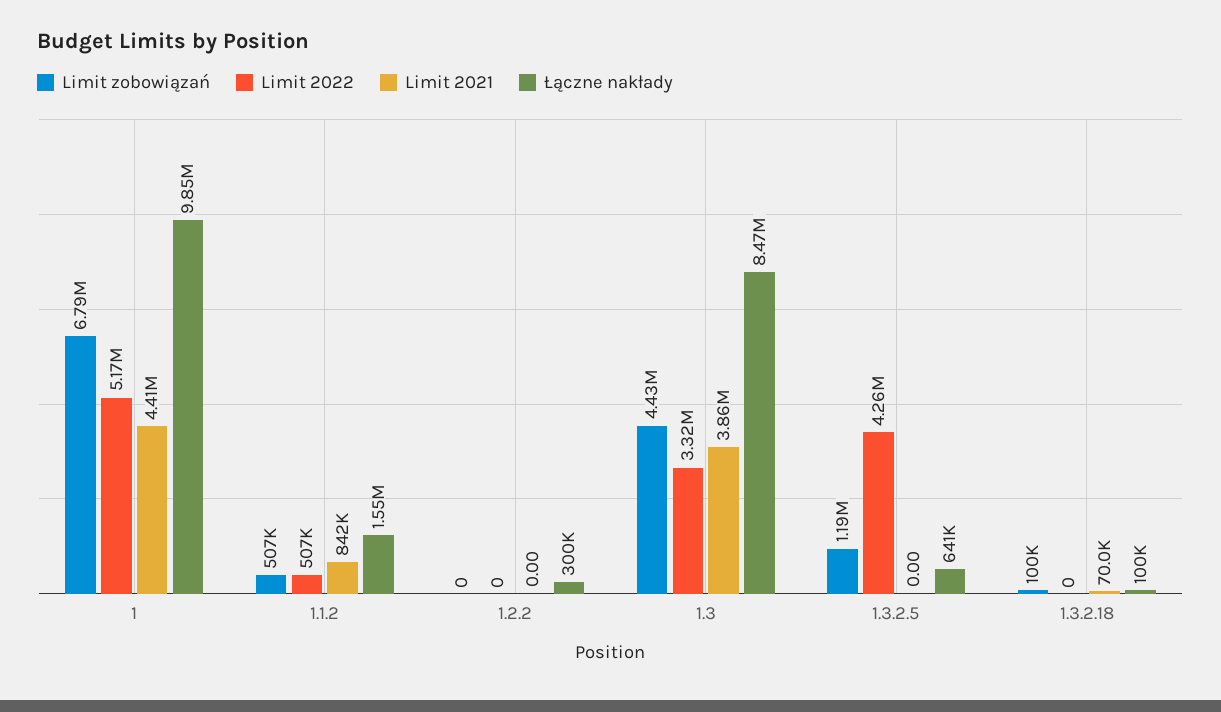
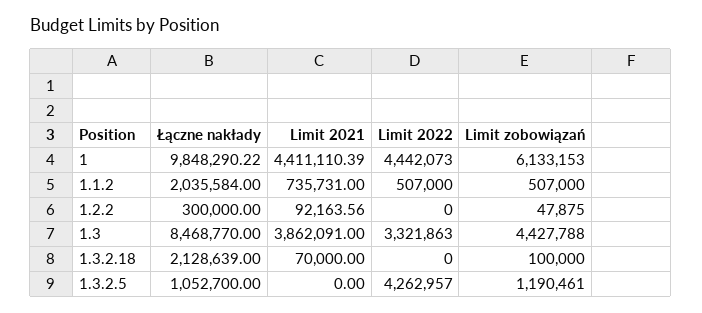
  {
    "Limit zobowiązań": {
-     "1": 6790000,
+     "1": 6133153,
      "1.1.2": 507000,
-     "1.2.2": 0,
+     "1.2.2": 47875,
      "1.3": 4427788,
      "1.3.2.5": 1190461,
      "1.3.2.18": 100000
    },
    "Limit 2022": {
-     "1": 5170000,
+     "1": 4442073,
      "1.1.2": 507000,
      "1.2.2": 0,
      "1.3": 3321863,
      "1.3.2.5": 4262957,
      "1.3.2.18": 0
    },
    "Limit 2021": {
      "1": 4411110.39,
-     "1.1.2": 842000,
+     "1.1.2": 735731,
-     "1.2.2": 0,
+     "1.2.2": 92163.56,
      "1.3": 3862091,
      "1.3.2.5": 0,
      "1.3.2.18": 70000
    },
    "Łączne nakłady": {
      "1": 9848290.22,
-     "1.1.2": 1550000,
+     "1.1.2": 2035584,
      "1.2.2": 300000,
      "1.3": 8468770,
-     "1.3.2.5": 641000,
+     "1.3.2.5": 1052700,
-     "1.3.2.18": 100000
+     "1.3.2.18": 2128639
    }
  }

